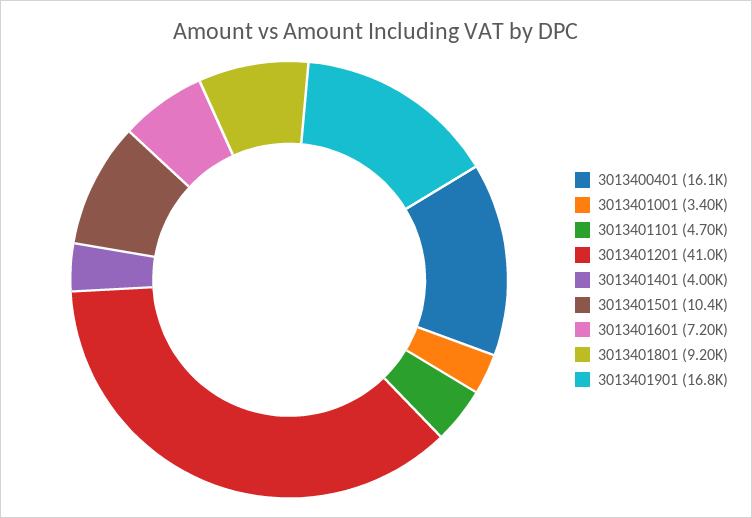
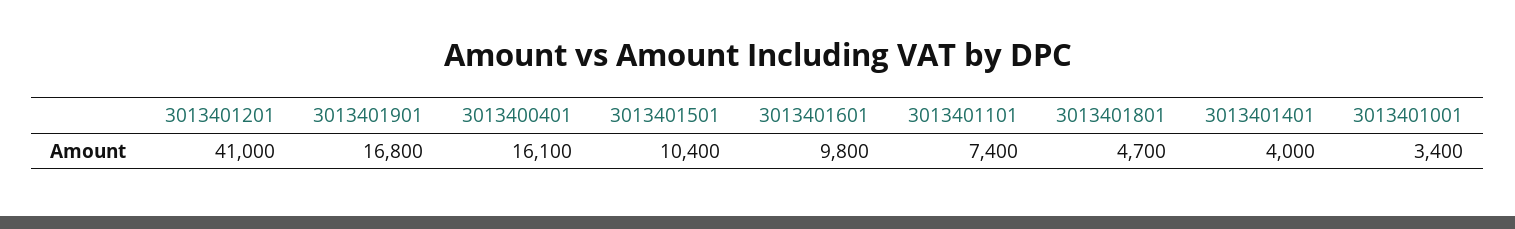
  {
    "3013400401": 16100,
    "3013401001": 3400,
-   "3013401101": 4700,
+   "3013401101": 7400,
    "3013401201": 41000,
    "3013401401": 4000,
    "3013401501": 10400,
-   "3013401601": 7200,
+   "3013401601": 9800,
-   "3013401801": 9200,
+   "3013401801": 4700,
    "3013401901": 16800
  }

